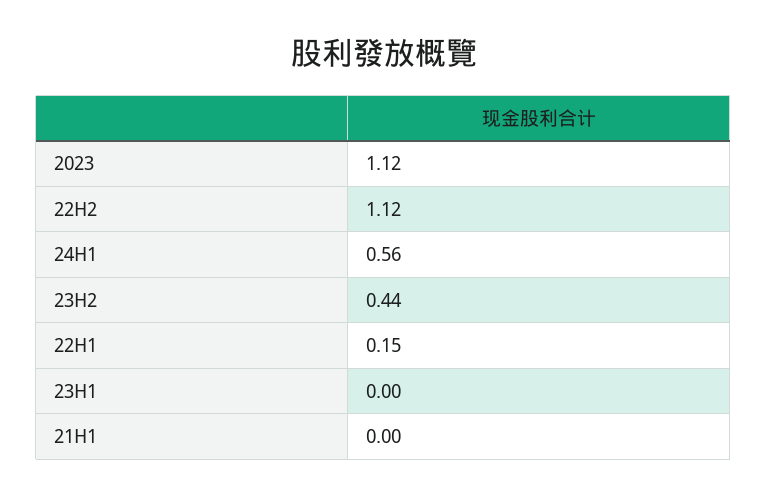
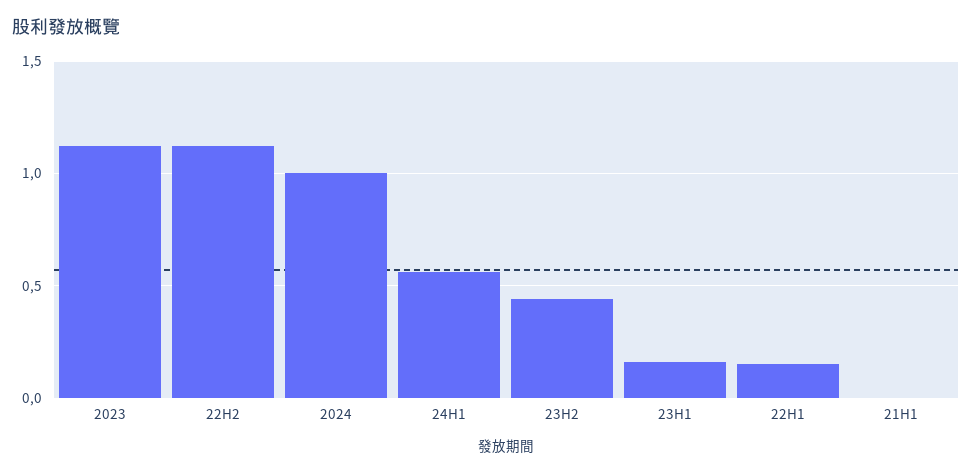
  {
    "2023": 1.12,
    "22H2": 1.12,
    "24H1": 0.56,
    "23H2": 0.44,
    "22H1": 0.15,
-   "23H1": 0,
+   "23H1": 0.15,
-   "21H1": 0
+   "21H1": 0,
+   "2024": 1
  }

